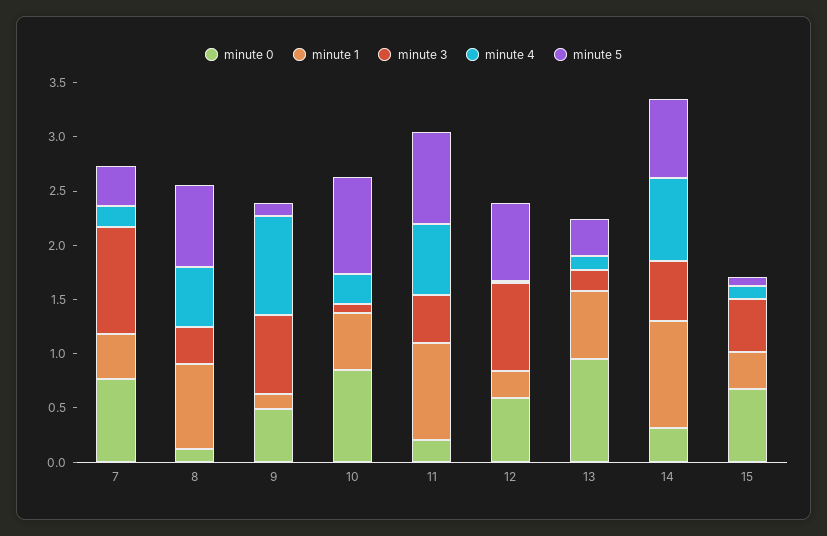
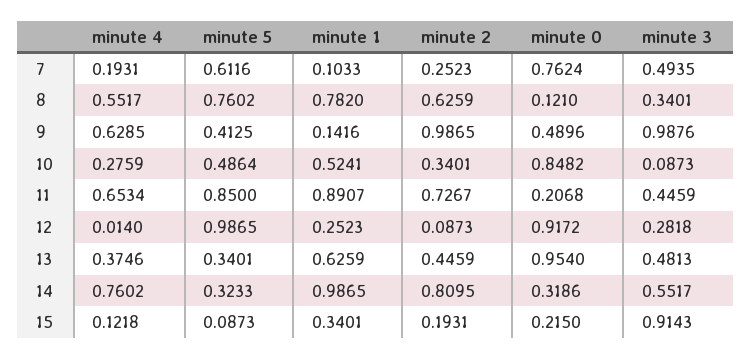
  {
    "minute 0": {
      "7": 0.7624,
      "8": 0.121,
      "9": 0.4896,
      "10": 0.8482,
      "11": 0.2068,
-     "12": 0.6,
+     "12": 0.9172,
      "13": 0.954,
      "14": 0.3186,
-     "15": 0.7
+     "15": 0.215
    },
    "minute 1": {
-     "7": 0.4,
+     "7": 0.1033,
      "8": 0.782,
      "9": 0.1416,
      "10": 0.5241,
      "11": 0.8907,
      "12": 0.2523,
      "13": 0.6259,
      "14": 0.9865,
      "15": 0.3401
    },
    "minute 3": {
-     "7": 1,
+     "7": 0.4935,
      "8": 0.3401,
-     "9": 0.7,
+     "9": 0.9876,
      "10": 0.0873,
      "11": 0.4459,
-     "12": 0.8,
+     "12": 0.2818,
-     "13": 0.2,
+     "13": 0.4813,
      "14": 0.5517,
-     "15": 0.5
+     "15": 0.9143
    },
    "minute 4": {
      "7": 0.1931,
      "8": 0.5517,
-     "9": 0.9,
+     "9": 0.6285,
      "10": 0.2759,
      "11": 0.6534,
      "12": 0.014,
-     "13": 0.1,
+     "13": 0.3746,
      "14": 0.7602,
      "15": 0.1218
    },
    "minute 5": {
-     "7": 0.4,
+     "7": 0.6116,
      "8": 0.7602,
-     "9": 0.1,
+     "9": 0.4125,
-     "10": 0.9,
+     "10": 0.4864,
      "11": 0.85,
-     "12": 0.7,
+     "12": 0.9865,
      "13": 0.3401,
-     "14": 0.7,
+     "14": 0.3233,
      "15": 0.0873
-   }
+   },
+   "minute 2": {
+     "7": 0.2523,
+     "8": 0.6259,
+     "9": 0.9865,
+     "10": 0.3401,
+     "11": 0.7267,
+     "12": 0.0873,
+     "13": 0.4459,
+     "14": 0.8095,
+     "15": 0.1931
+   }
  }

